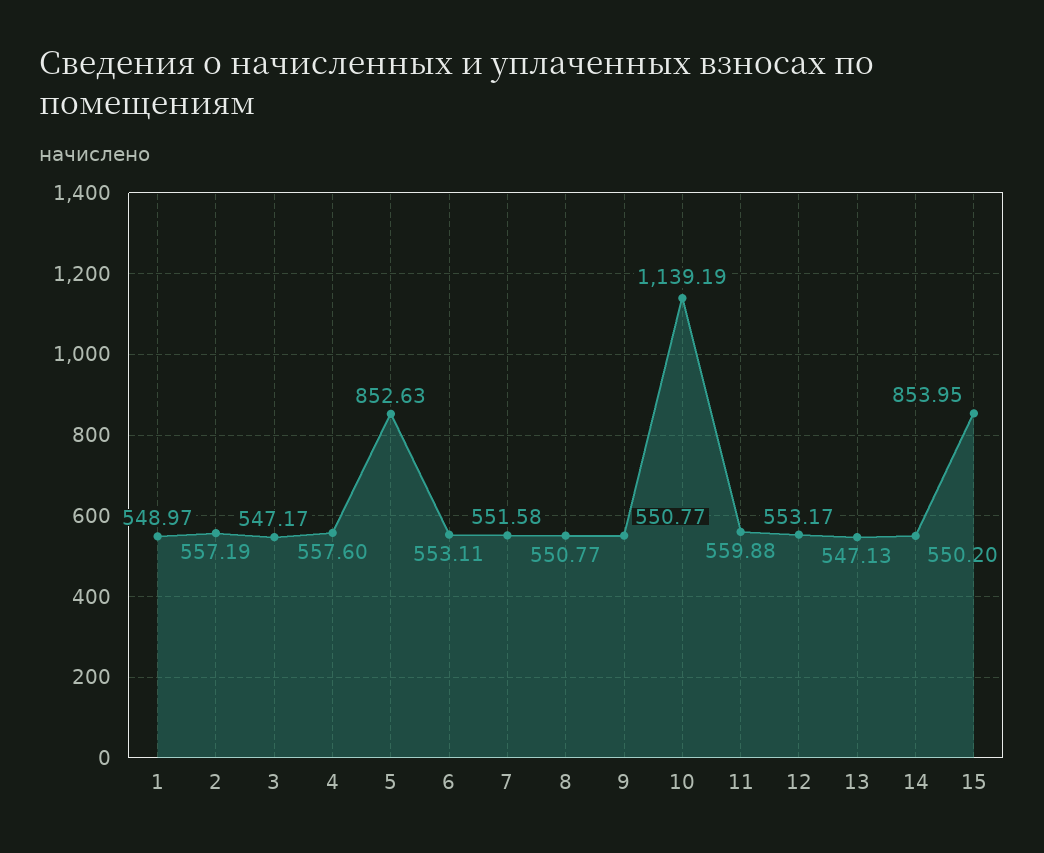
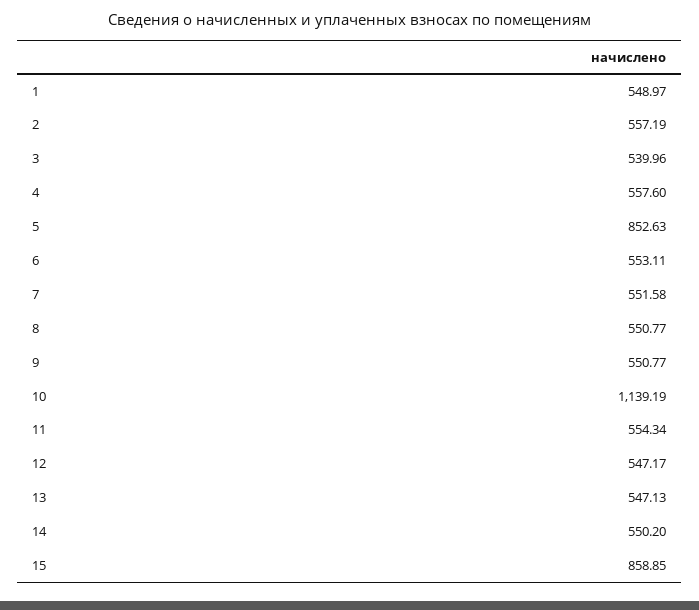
  {
    "1": 548.97,
    "2": 557.19,
-   "3": 547.17,
+   "3": 539.96,
    "4": 557.6,
    "5": 852.63,
    "6": 553.11,
    "7": 551.58,
    "8": 550.77,
    "9": 550.77,
    "10": 1139.19,
-   "11": 559.88,
+   "11": 554.34,
-   "12": 553.17,
+   "12": 547.17,
    "13": 547.13,
    "14": 550.2,
-   "15": 853.95
+   "15": 858.85
  }

